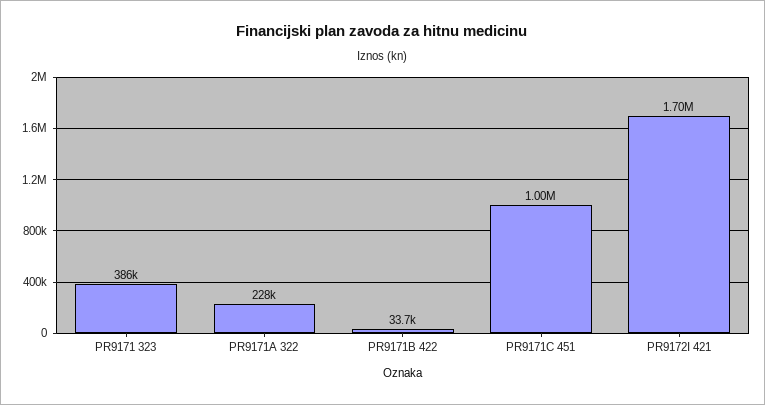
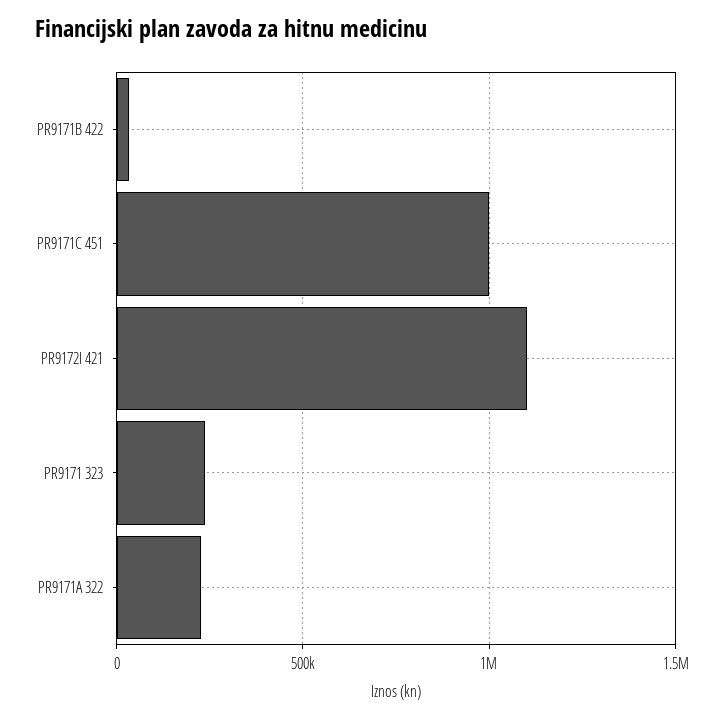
  {
-   "PR9171 323": 386000,
+   "PR9171 323": 250000,
    "PR9171A 322": 228000,
    "PR9171B 422": 33700,
    "PR9171C 451": 1000000,
-   "PR9172I 421": 1700000
+   "PR9172I 421": 1100000
  }

